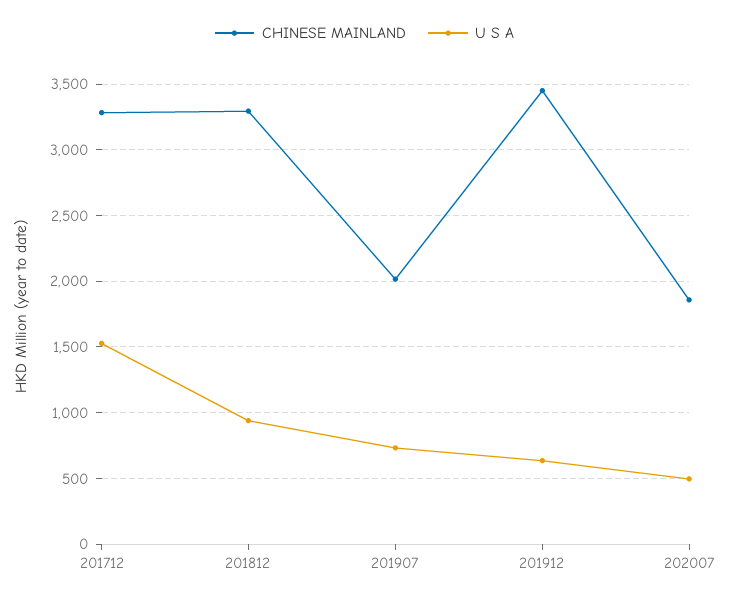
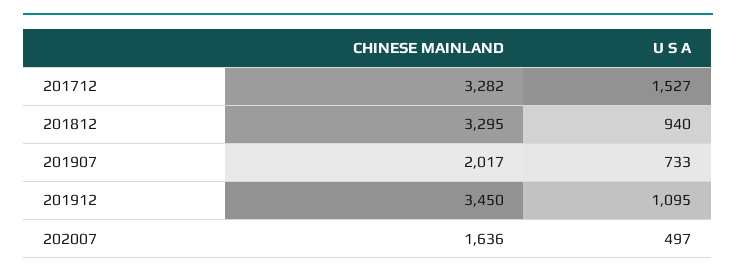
  {
    "CHINESE MAINLAND": {
      "201712": 3282,
      "201812": 3295,
      "201907": 2017,
      "201912": 3450,
-     "202007": 1850
+     "202007": 1636
    },
    "U S A": {
      "201712": 1527,
      "201812": 940,
      "201907": 733,
-     "201912": 650,
+     "201912": 1095,
      "202007": 497
    }
  }

